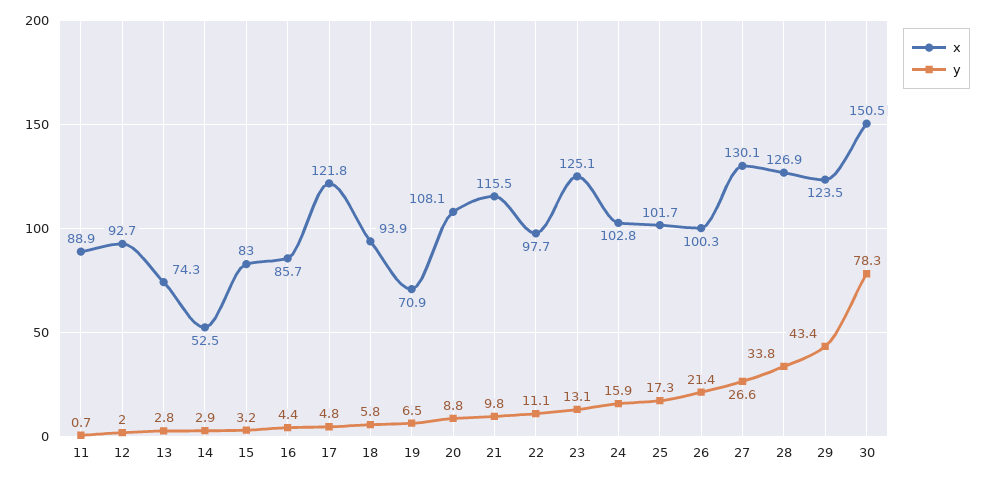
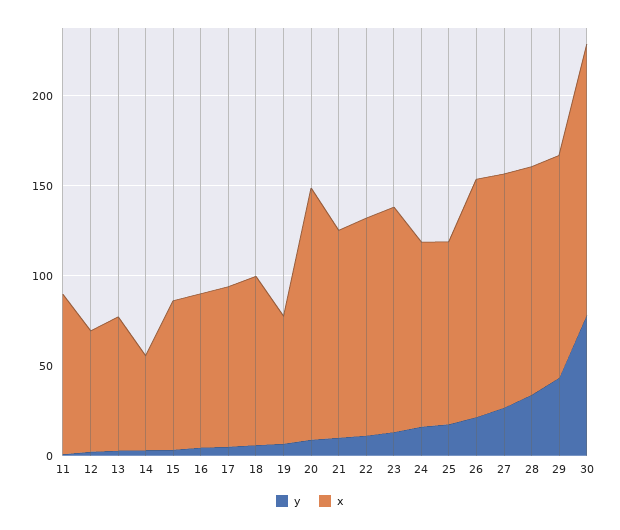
  {
    "x": {
      "11": 88.9,
-     "12": 92.7,
+     "12": 70,
      "13": 74.3,
      "14": 52.5,
      "15": 83,
      "16": 85.7,
-     "17": 121.8,
+     "17": 90,
      "18": 93.9,
      "19": 70.9,
-     "20": 108.1,
+     "20": 140,
      "21": 115.5,
-     "22": 97.7,
+     "22": 120,
      "23": 125.1,
      "24": 102.8,
      "25": 101.7,
-     "26": 100.3,
+     "26": 130,
      "27": 130.1,
      "28": 126.9,
      "29": 123.5,
      "30": 150.5
    },
    "y": {
      "11": 0.7,
      "12": 2,
      "13": 2.8,
      "14": 2.9,
      "15": 3.2,
      "16": 4.4,
      "17": 4.8,
      "18": 5.8,
      "19": 6.5,
      "20": 8.8,
      "21": 9.8,
      "22": 11.1,
      "23": 13.1,
      "24": 15.9,
      "25": 17.3,
      "26": 21.4,
      "27": 26.6,
      "28": 33.8,
      "29": 43.4,
      "30": 78.3
    }
  }

